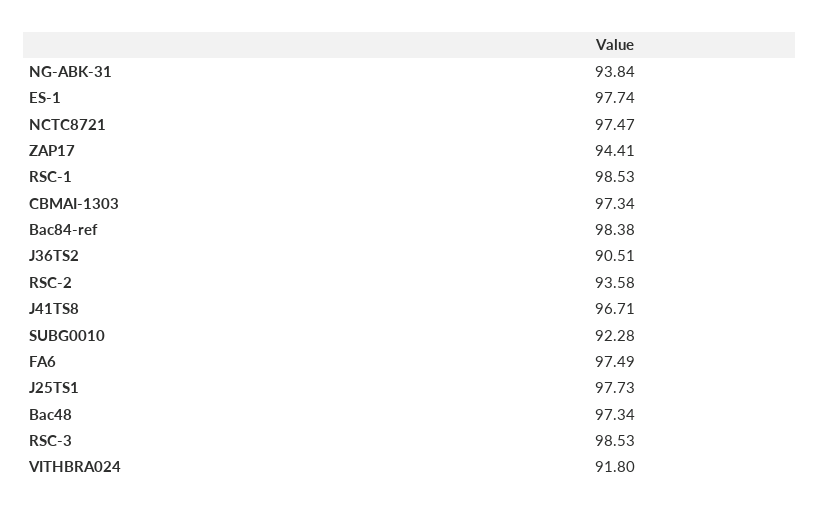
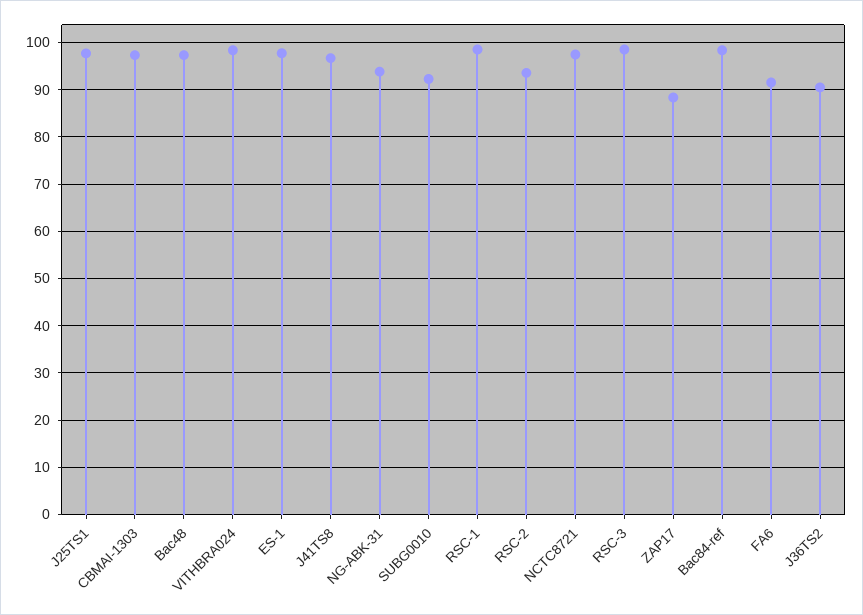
  {
    "NG-ABK-31": 93.84,
    "ES-1": 97.74,
    "NCTC8721": 97.47,
-   "ZAP17": 94.41,
+   "ZAP17": 88,
    "RSC-1": 98.53,
    "CBMAI-1303": 97.34,
    "Bac84-ref": 98.38,
    "J36TS2": 90.51,
    "RSC-2": 93.58,
    "J41TS8": 96.71,
    "SUBG0010": 92.28,
-   "FA6": 97.49,
+   "FA6": 92,
    "J25TS1": 97.73,
    "Bac48": 97.34,
    "RSC-3": 98.53,
-   "VITHBRA024": 91.8
+   "VITHBRA024": 98
  }

